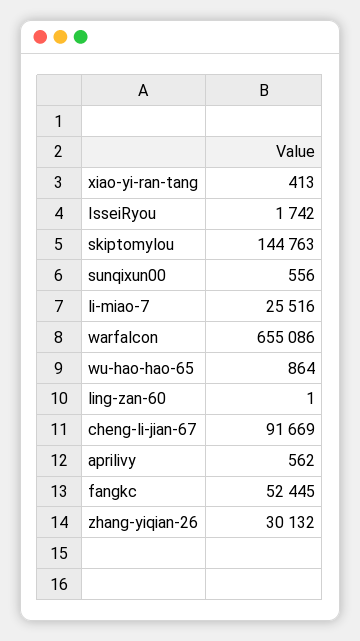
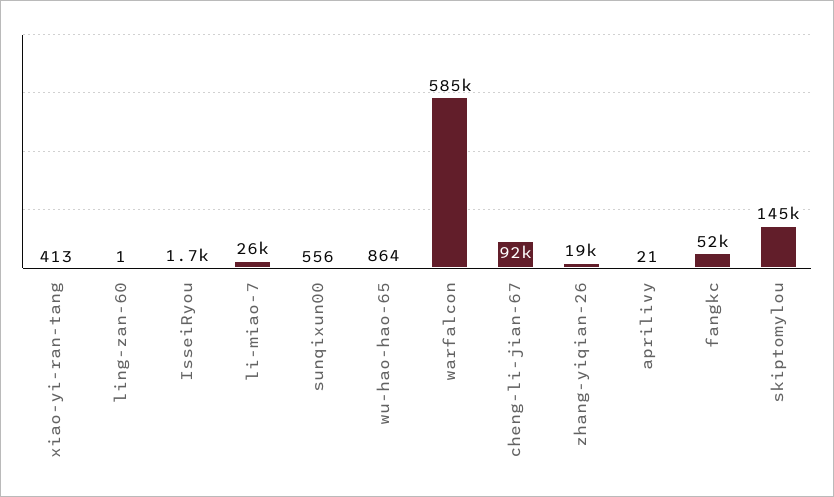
  {
    "xiao-yi-ran-tang": 413,
    "IsseiRyou": 1742,
    "skiptomylou": 144763,
    "sunqixun00": 556,
    "li-miao-7": 25516,
-   "warfalcon": 655086,
+   "warfalcon": 585000,
    "wu-hao-hao-65": 864,
    "ling-zan-60": 1,
    "cheng-li-jian-67": 91669,
-   "aprilivy": 562,
+   "aprilivy": 21,
    "fangkc": 52445,
-   "zhang-yiqian-26": 30132
+   "zhang-yiqian-26": 19000
  }

